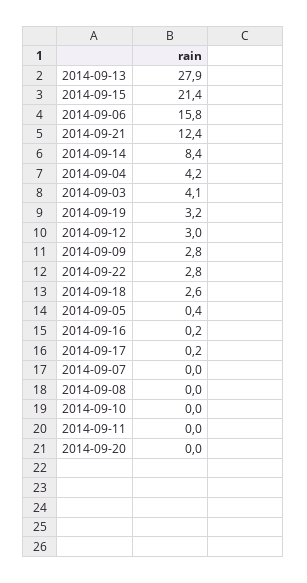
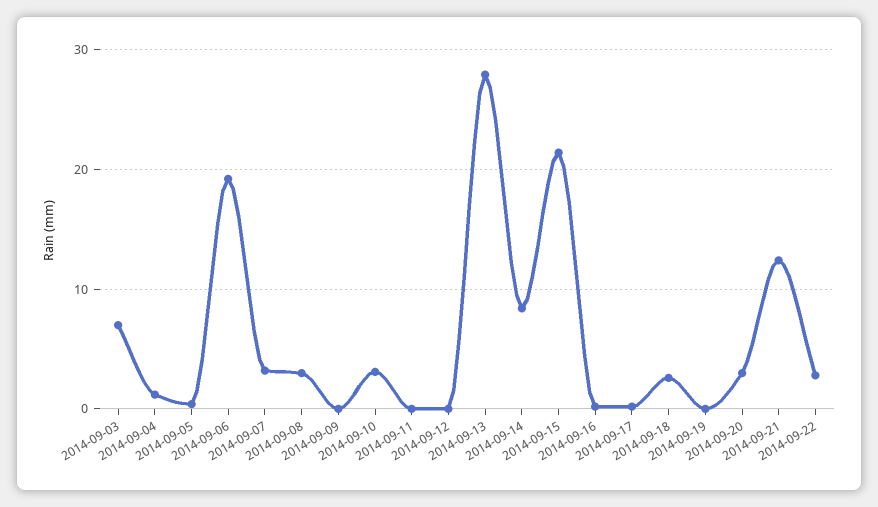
  {
    "2014-09-13": 27.9,
    "2014-09-15": 21.4,
-   "2014-09-06": 15.8,
+   "2014-09-06": 19,
    "2014-09-21": 12.4,
    "2014-09-14": 8.4,
-   "2014-09-04": 4.2,
+   "2014-09-04": 1,
-   "2014-09-03": 4.1,
+   "2014-09-03": 7,
-   "2014-09-19": 3.2,
+   "2014-09-19": 0,
-   "2014-09-12": 3,
+   "2014-09-12": 0,
-   "2014-09-09": 2.8,
+   "2014-09-09": 0,
    "2014-09-22": 2.8,
    "2014-09-18": 2.6,
    "2014-09-05": 0.4,
    "2014-09-16": 0.2,
    "2014-09-17": 0.2,
-   "2014-09-07": 0,
+   "2014-09-07": 3,
-   "2014-09-08": 0,
+   "2014-09-08": 3,
-   "2014-09-10": 0,
+   "2014-09-10": 3,
    "2014-09-11": 0,
-   "2014-09-20": 0
+   "2014-09-20": 3
  }

